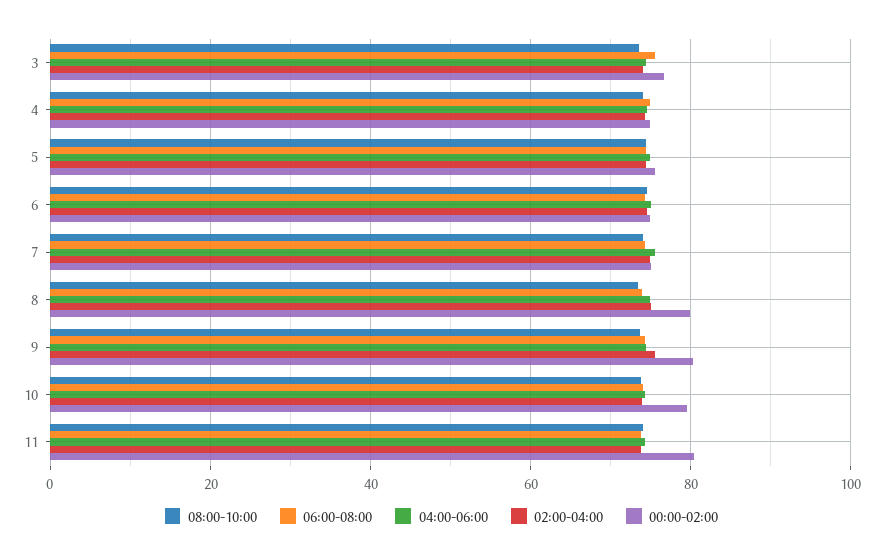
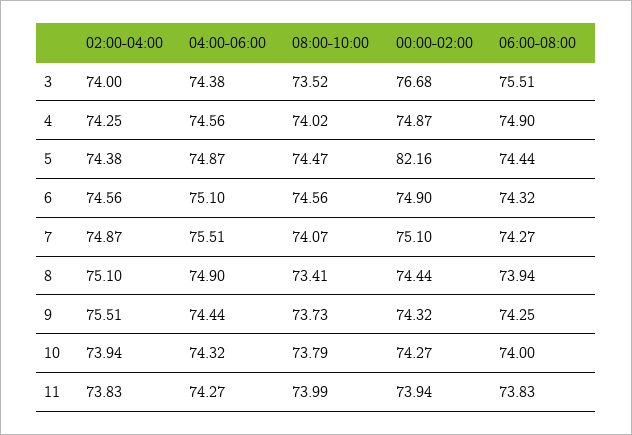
  {
    "08:00-10:00": {
      "3": 73.52,
      "4": 74.02,
      "5": 74.47,
      "6": 74.56,
      "7": 74.07,
      "8": 73.41,
      "9": 73.73,
      "10": 73.79,
      "11": 73.99
    },
    "06:00-08:00": {
      "3": 75.51,
      "4": 74.9,
      "5": 74.44,
      "6": 74.32,
      "7": 74.27,
      "8": 73.94,
      "9": 74.25,
      "10": 74,
      "11": 73.83
    },
    "04:00-06:00": {
      "3": 74.38,
      "4": 74.56,
      "5": 74.87,
      "6": 75.1,
      "7": 75.51,
      "8": 74.9,
      "9": 74.44,
      "10": 74.32,
      "11": 74.27
    },
    "02:00-04:00": {
      "3": 74,
      "4": 74.25,
      "5": 74.38,
      "6": 74.56,
      "7": 74.87,
      "8": 75.1,
      "9": 75.51,
      "10": 73.94,
      "11": 73.83
    },
    "00:00-02:00": {
      "3": 76.68,
      "4": 74.87,
-     "5": 76,
+     "5": 82.16,
      "6": 74.9,
      "7": 75.1,
-     "8": 80,
+     "8": 74.44,
-     "9": 80,
+     "9": 74.32,
-     "10": 80,
+     "10": 74.27,
-     "11": 80
+     "11": 73.94
    }
  }

